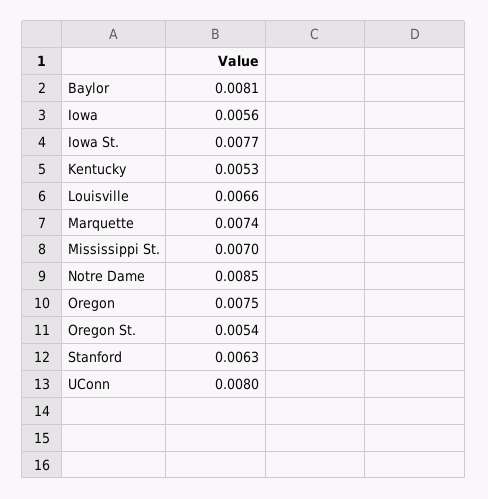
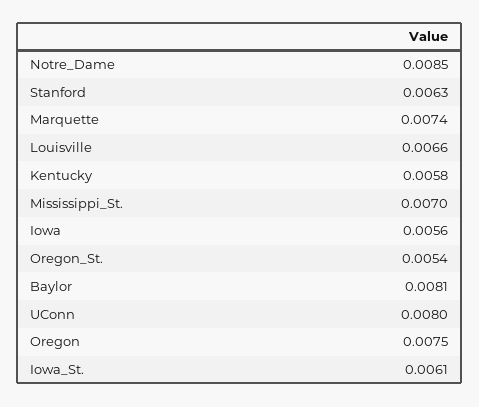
  {
    "Baylor": 0.0081,
    "Iowa": 0.0056,
-   "Iowa St.": 0.0077,
+   "Iowa St.": 0.0061,
-   "Kentucky": 0.0053,
+   "Kentucky": 0.0058,
    "Louisville": 0.0066,
    "Marquette": 0.0074,
    "Mississippi St.": 0.007,
    "Notre Dame": 0.0085,
    "Oregon": 0.0075,
    "Oregon St.": 0.0054,
    "Stanford": 0.0063,
    "UConn": 0.008
  }

